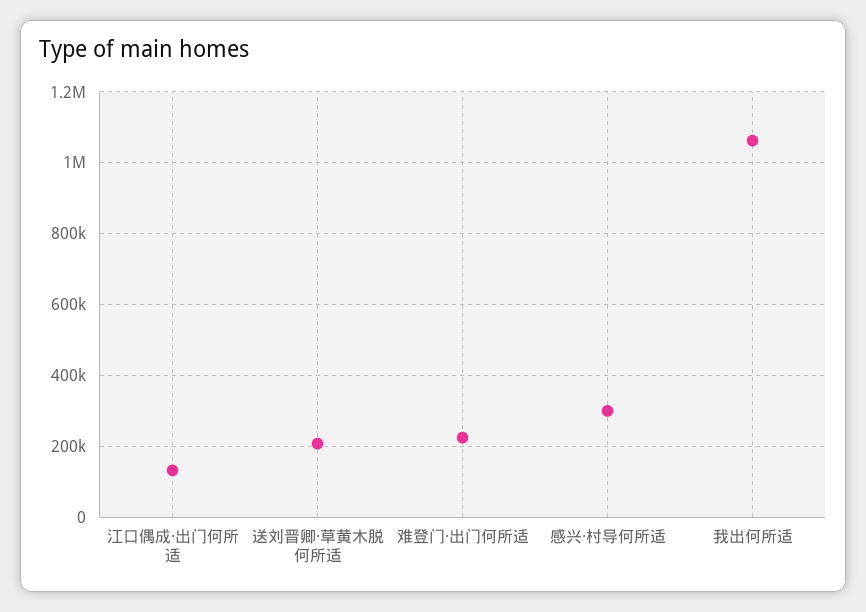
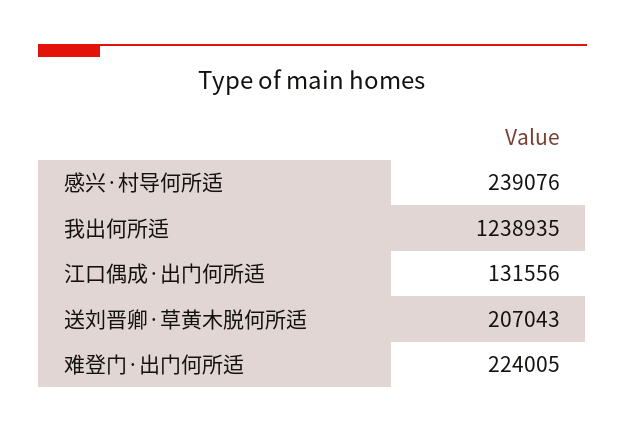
  {
    "江口偶成·出门何所适": 131556,
    "送刘晋卿·草黄木脱何所适": 207043,
    "难登门·出门何所适": 224005,
-   "感兴·村导何所适": 300000,
+   "感兴·村导何所适": 239076,
-   "我出何所适": 1060000
+   "我出何所适": 1238935
  }

